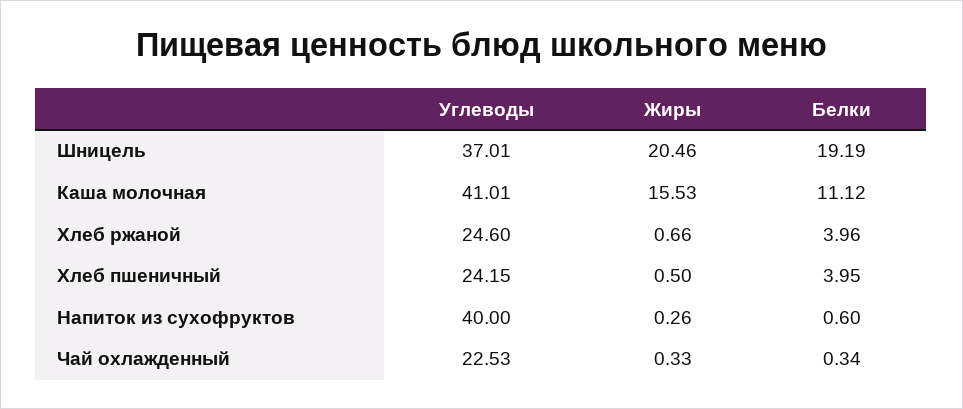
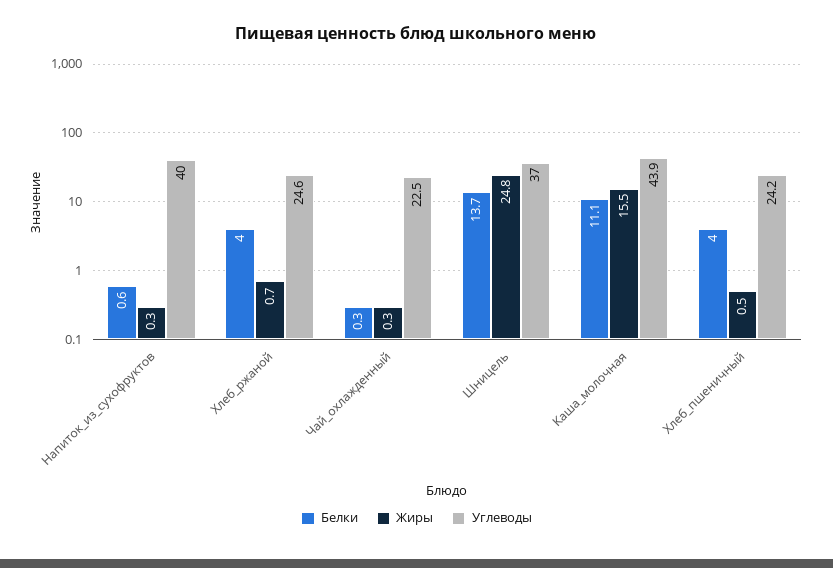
  {
    "Углеводы": {
      "Шницель": 37.01,
-     "Каша молочная": 41.01,
+     "Каша молочная": 43.9,
      "Хлеб ржаной": 24.6,
      "Хлеб пшеничный": 24.15,
      "Напиток из сухофруктов": 40,
      "Чай охлажденный": 22.53
    },
    "Жиры": {
-     "Шницель": 20.46,
+     "Шницель": 24.8,
      "Каша молочная": 15.53,
      "Хлеб ржаной": 0.66,
      "Хлеб пшеничный": 0.5,
      "Напиток из сухофруктов": 0.26,
      "Чай охлажденный": 0.33
    },
    "Белки": {
-     "Шницель": 19.19,
+     "Шницель": 13.7,
      "Каша молочная": 11.12,
      "Хлеб ржаной": 3.96,
      "Хлеб пшеничный": 3.95,
      "Напиток из сухофруктов": 0.6,
      "Чай охлажденный": 0.34
    }
  }

